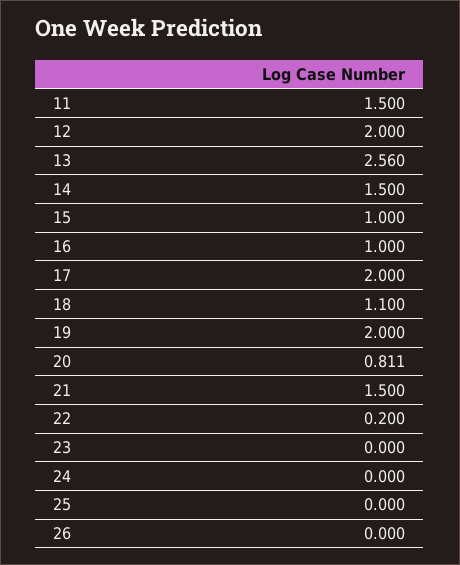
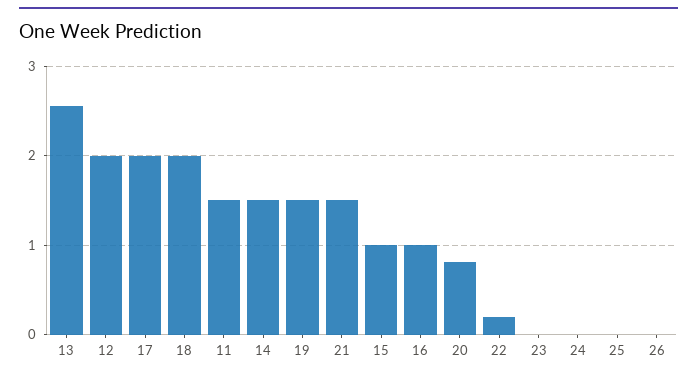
  {
    "11": 1.5,
    "12": 2,
    "13": 2.56,
    "14": 1.5,
    "15": 1,
    "16": 1,
    "17": 2,
-   "18": 1.1,
+   "18": 2,
-   "19": 2,
+   "19": 1.5,
    "20": 0.811,
    "21": 1.5,
    "22": 0.2,
    "23": 0,
    "24": 0,
    "25": 0,
    "26": 0
  }

